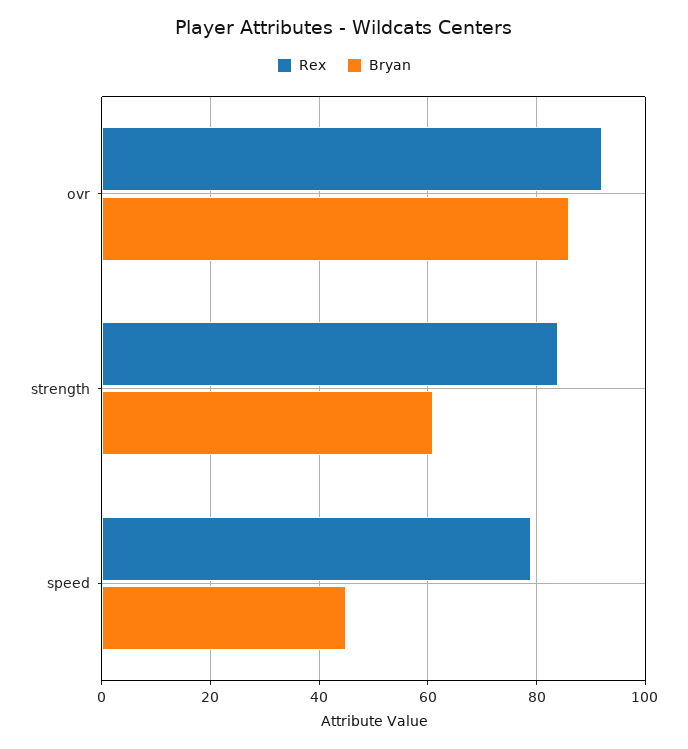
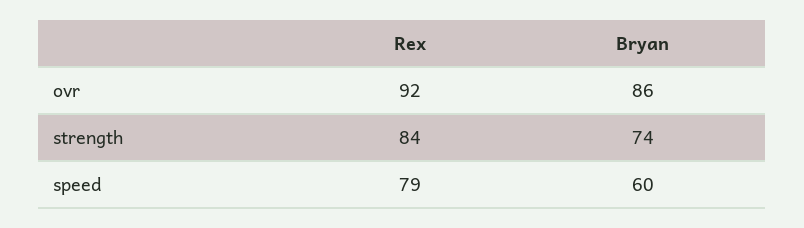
  {
    "Rex": {
      "ovr": 92,
      "strength": 84,
      "speed": 79
    },
    "Bryan": {
      "ovr": 86,
-     "strength": 60,
+     "strength": 74,
-     "speed": 45
+     "speed": 60
    }
  }

